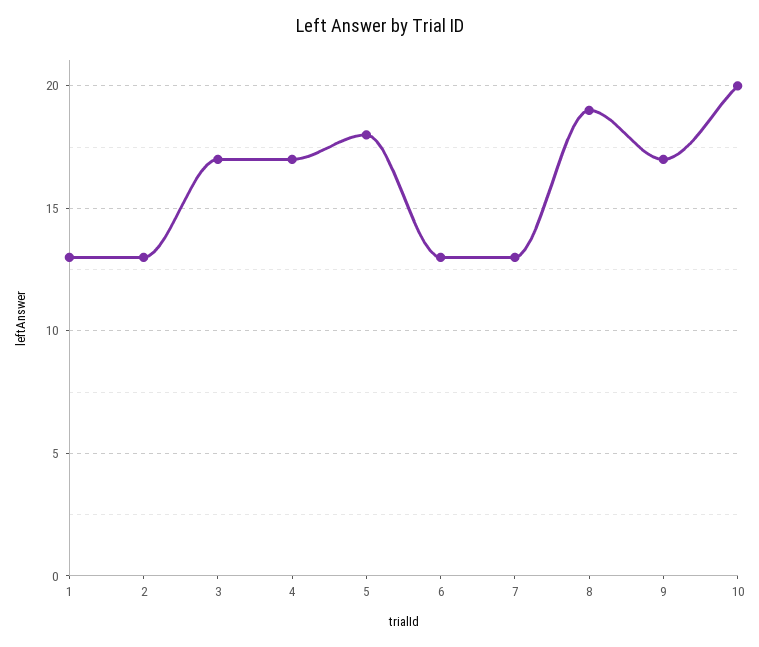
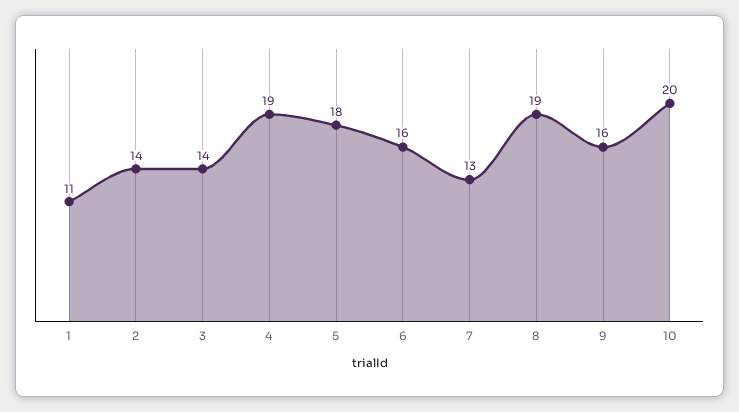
  {
-   "1": 13,
+   "1": 11,
-   "2": 13,
+   "2": 14,
-   "3": 17,
+   "3": 14,
-   "4": 17,
+   "4": 19,
    "5": 18,
-   "6": 13,
+   "6": 16,
    "7": 13,
    "8": 19,
-   "9": 17,
+   "9": 16,
    "10": 20
  }

